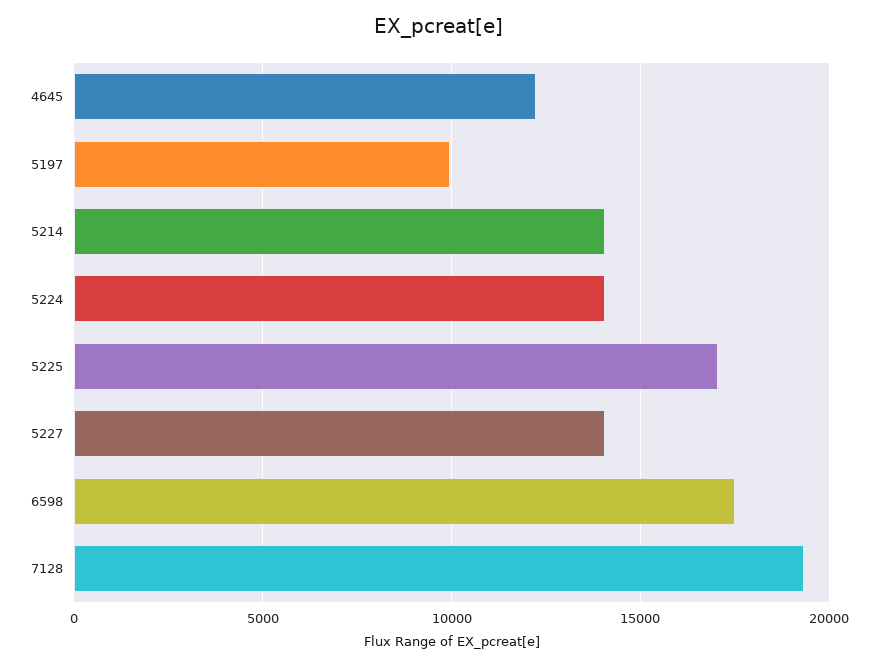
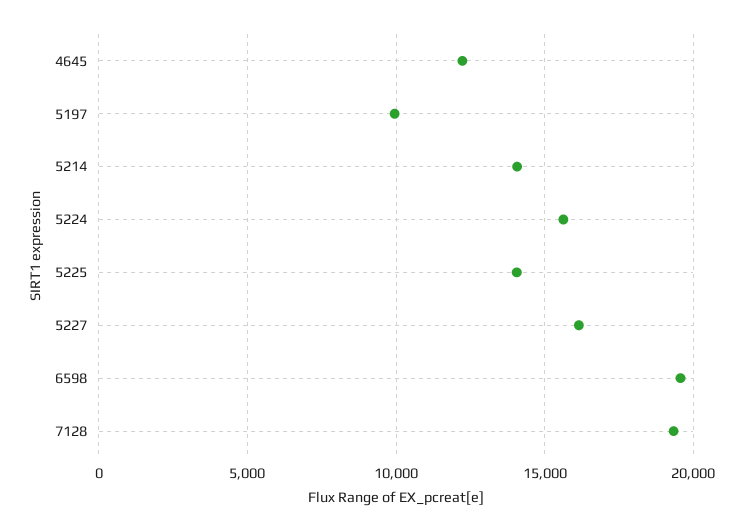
  {
    "4645": 12000,
    "5197": 10000,
    "5214": 14000,
-   "5224": 14000,
+   "5224": 15500,
-   "5225": 17000,
+   "5225": 14000,
-   "5227": 14000,
+   "5227": 16000,
-   "6598": 17500,
+   "6598": 19500,
    "7128": 19500
  }

